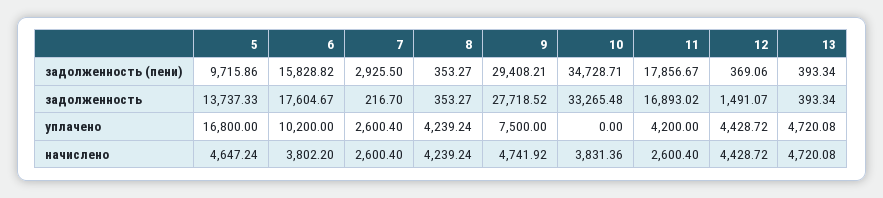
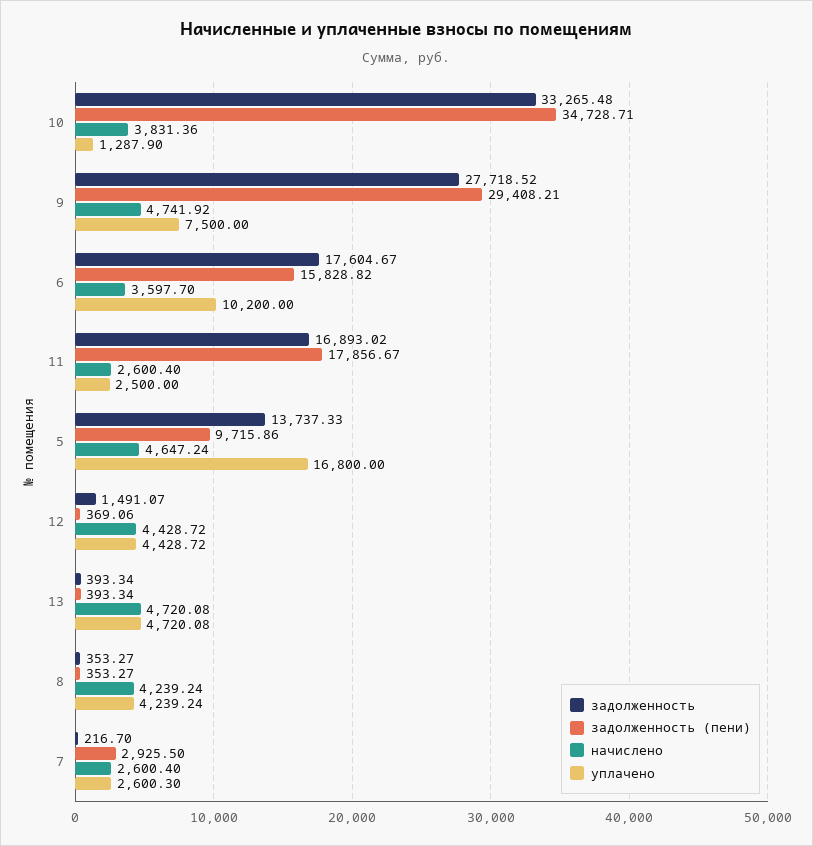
  {
    "задолженность (пени)": {
      "5": 9715.86,
      "6": 15828.82,
      "7": 2925.5,
      "8": 353.27,
      "9": 29408.21,
      "10": 34728.71,
      "11": 17856.67,
      "12": 369.06,
      "13": 393.34
    },
    "задолженность": {
      "5": 13737.33,
      "6": 17604.67,
      "7": 216.7,
      "8": 353.27,
      "9": 27718.52,
      "10": 33265.48,
      "11": 16893.02,
      "12": 1491.07,
      "13": 393.34
    },
    "уплачено": {
      "5": 16800,
      "6": 10200,
-     "7": 2600.4,
+     "7": 2600.3,
      "8": 4239.24,
      "9": 7500,
-     "10": 0,
+     "10": 1287.9,
-     "11": 4200,
+     "11": 2500,
      "12": 4428.72,
      "13": 4720.08
    },
    "начислено": {
      "5": 4647.24,
-     "6": 3802.2,
+     "6": 3597.7,
      "7": 2600.4,
      "8": 4239.24,
      "9": 4741.92,
      "10": 3831.36,
      "11": 2600.4,
      "12": 4428.72,
      "13": 4720.08
    }
  }

